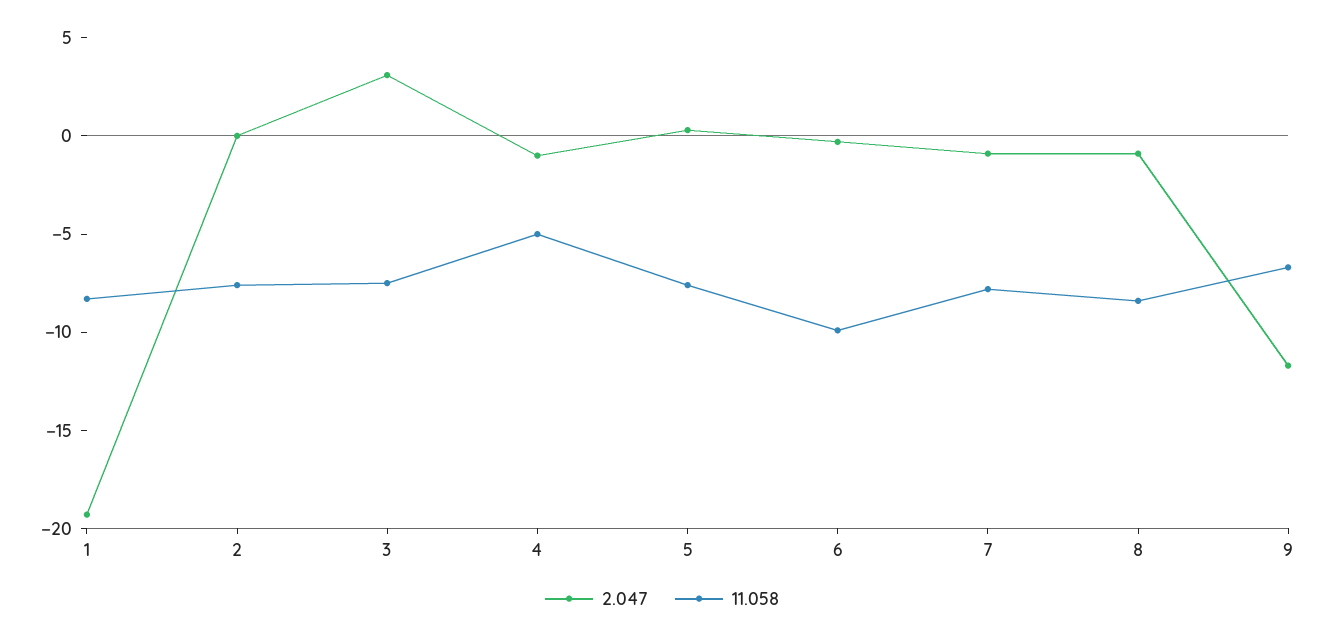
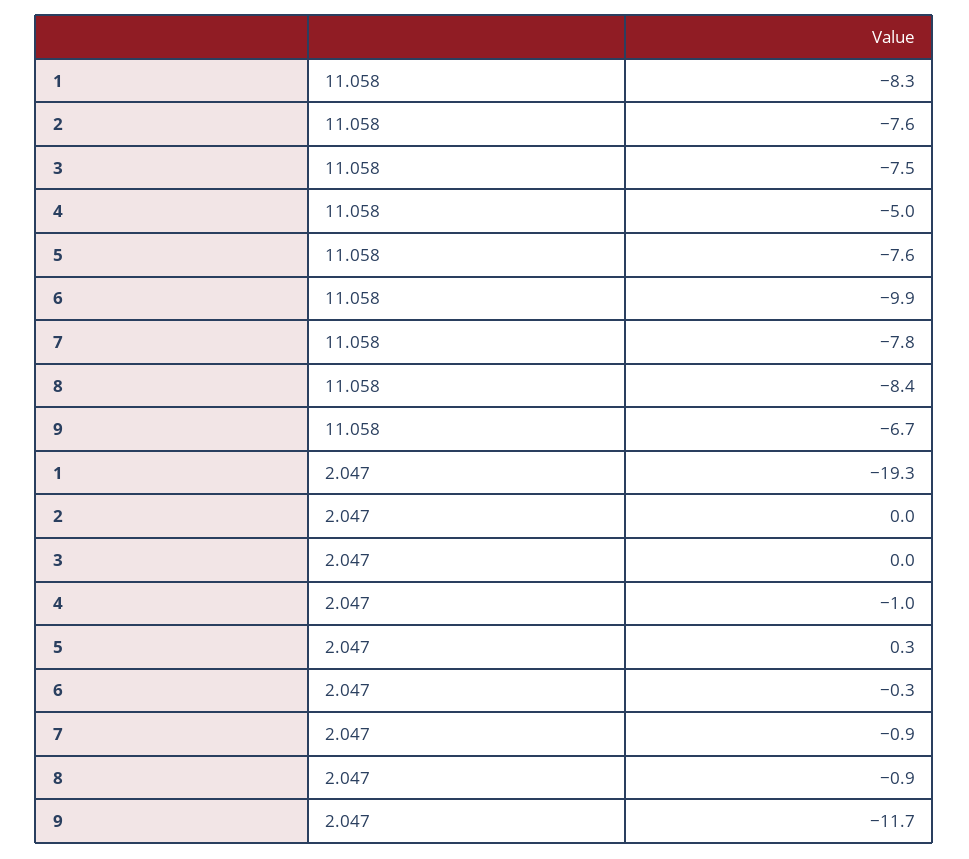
  {
    "2.047": {
      "1": -19.3,
      "2": 0,
-     "3": 3,
+     "3": 0,
      "4": -1,
      "5": 0.3,
      "6": -0.3,
      "7": -0.9,
      "8": -0.9,
      "9": -11.7
    },
    "11.058": {
      "1": -8.3,
      "2": -7.6,
      "3": -7.5,
      "4": -5,
      "5": -7.6,
      "6": -9.9,
      "7": -7.8,
      "8": -8.4,
      "9": -6.7
    }
  }

